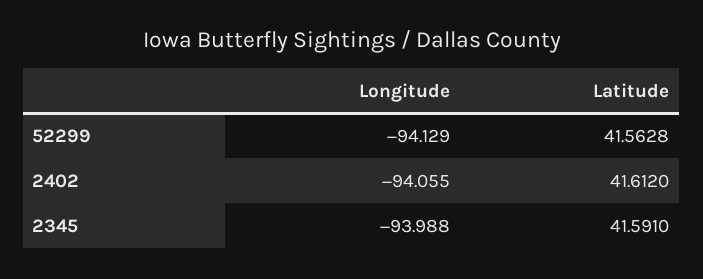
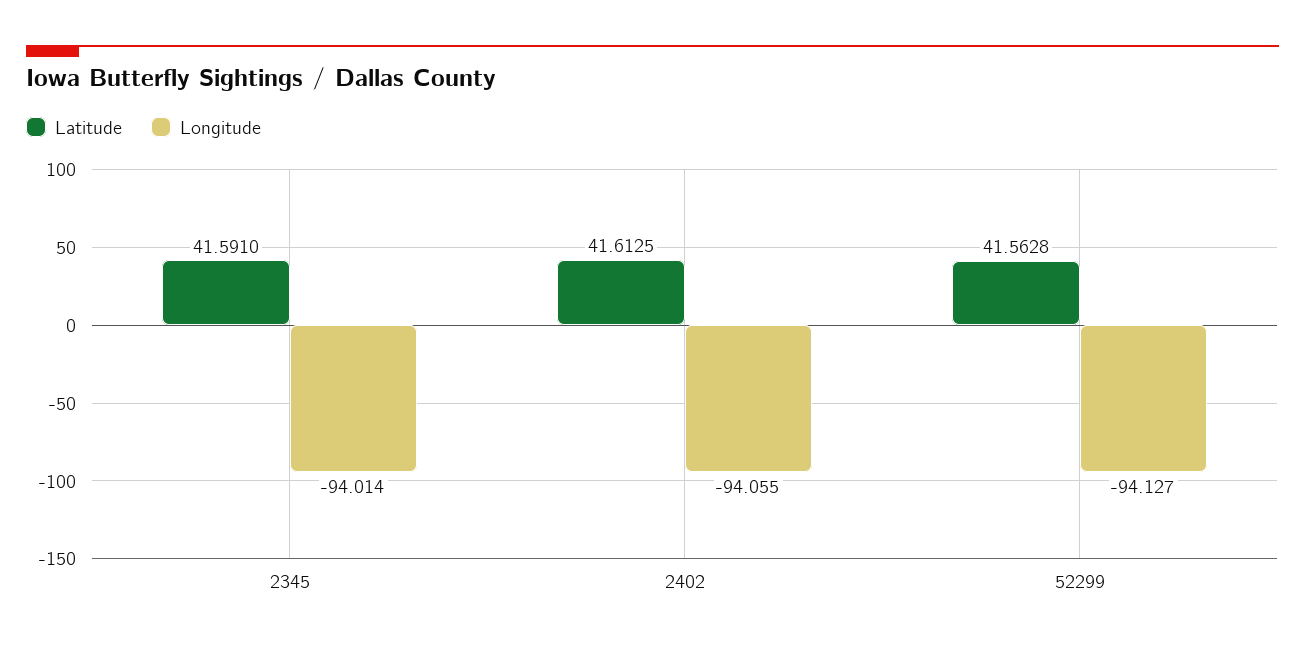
  {
    "Longitude": {
-     "52299": -94.129,
+     "52299": -94.127,
      "2402": -94.055,
-     "2345": -93.988
+     "2345": -94.014
    },
    "Latitude": {
      "52299": 41.5628,
-     "2402": 41.612,
+     "2402": 41.6125,
      "2345": 41.591
    }
  }

